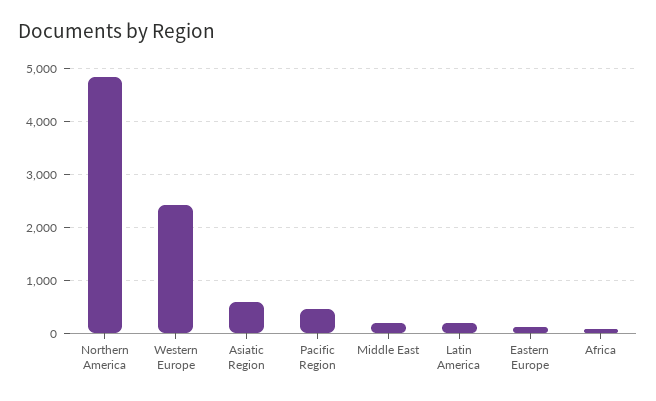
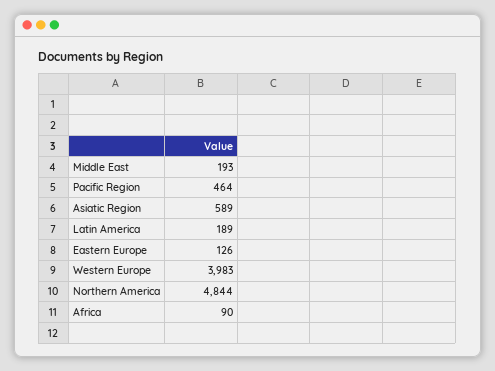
  {
    "Northern America": 4844,
-   "Western Europe": 2400,
+   "Western Europe": 3983,
    "Asiatic Region": 589,
    "Pacific Region": 464,
    "Middle East": 193,
    "Latin America": 189,
    "Eastern Europe": 126,
    "Africa": 90
  }

